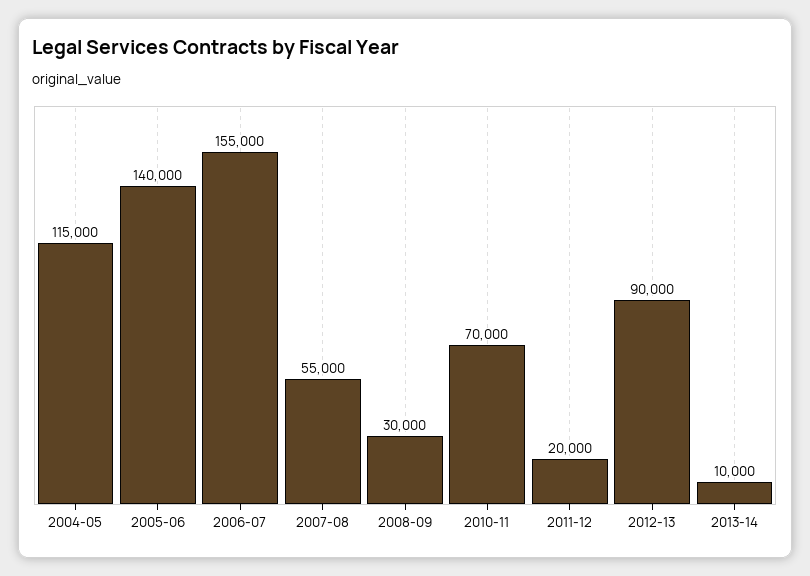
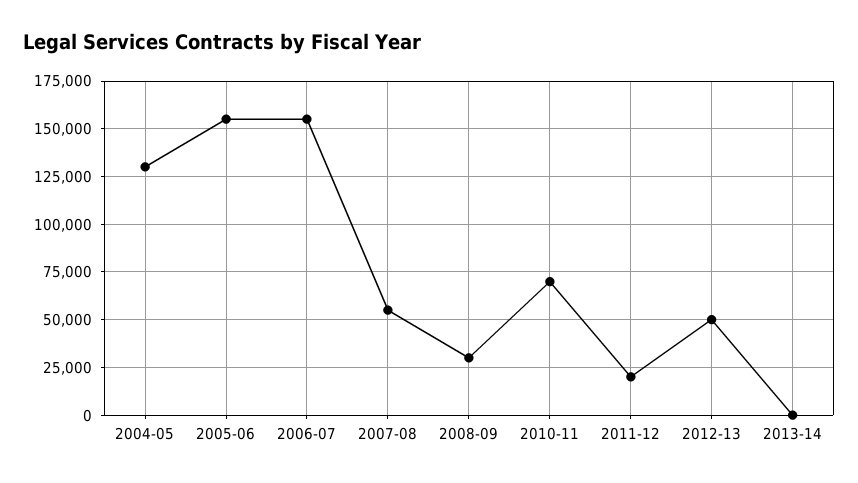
  {
-   "2004-05": 115000,
+   "2004-05": 130000,
-   "2005-06": 140000,
+   "2005-06": 155000,
    "2006-07": 155000,
    "2007-08": 55000,
    "2008-09": 30000,
    "2010-11": 70000,
    "2011-12": 20000,
-   "2012-13": 90000,
+   "2012-13": 50000,
-   "2013-14": 10000
+   "2013-14": 0
  }

